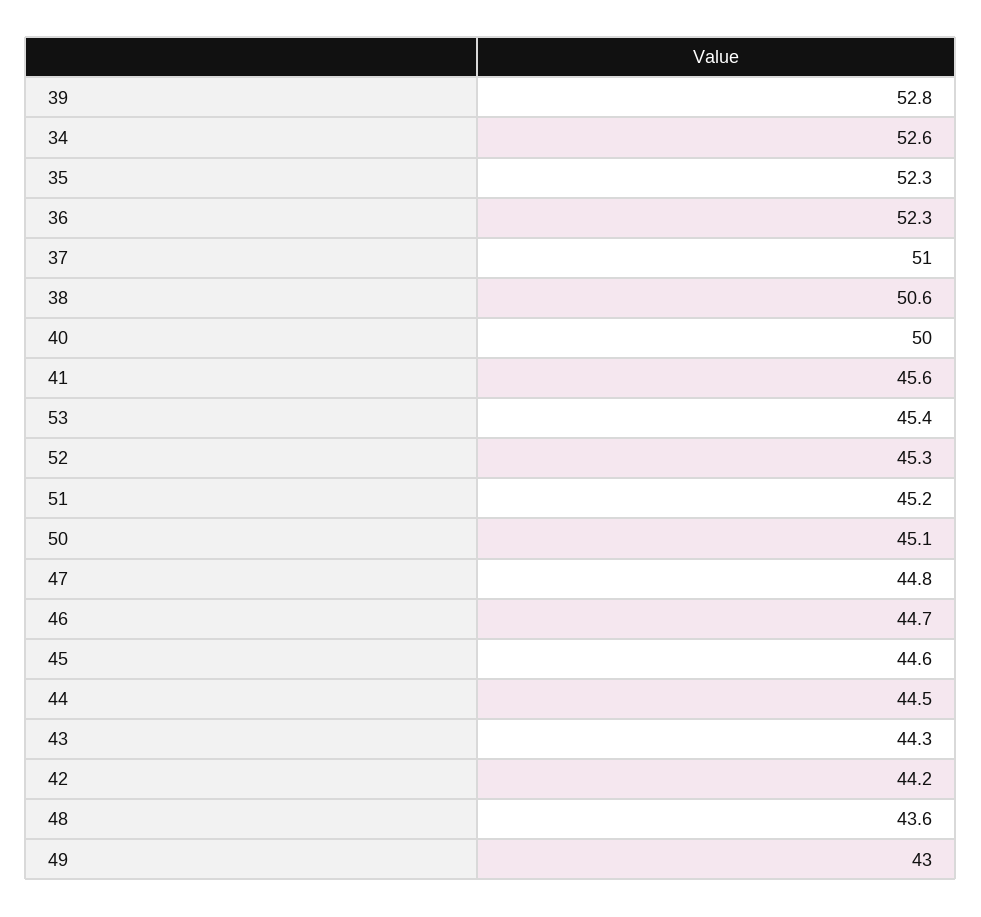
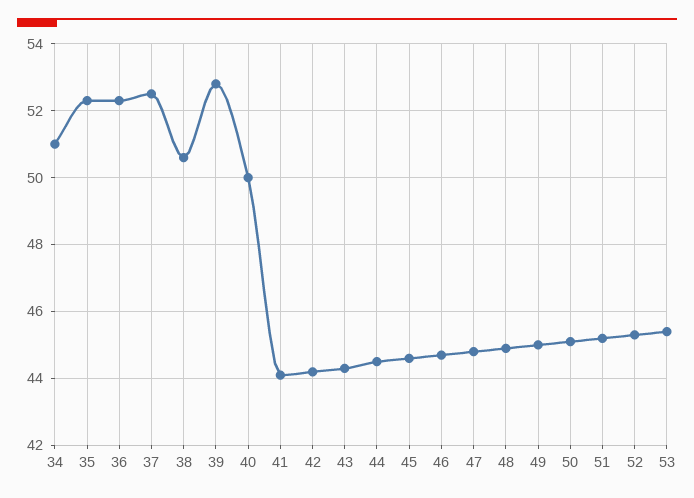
  {
    "39": 52.8,
-   "34": 52.6,
+   "34": 51,
    "35": 52.3,
    "36": 52.3,
-   "37": 51,
+   "37": 52.5,
    "38": 50.6,
    "40": 50,
-   "41": 45.6,
+   "41": 44,
    "53": 45.4,
    "52": 45.3,
    "51": 45.2,
    "50": 45.1,
    "47": 44.8,
    "46": 44.7,
    "45": 44.6,
    "44": 44.5,
    "43": 44.3,
    "42": 44.2,
-   "48": 43.6,
+   "48": 45,
-   "49": 43
+   "49": 45
  }

